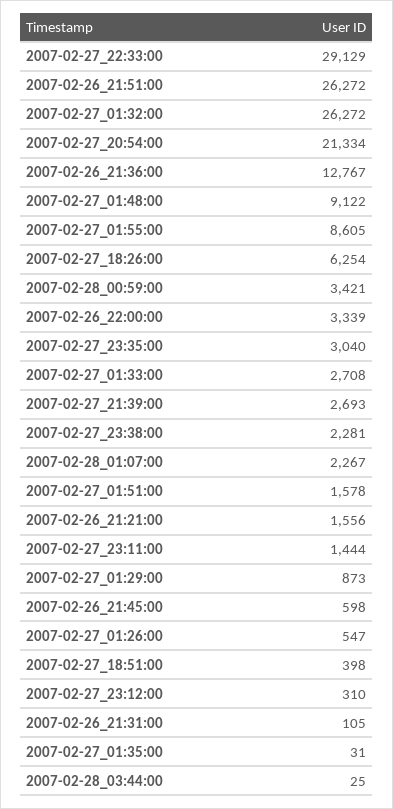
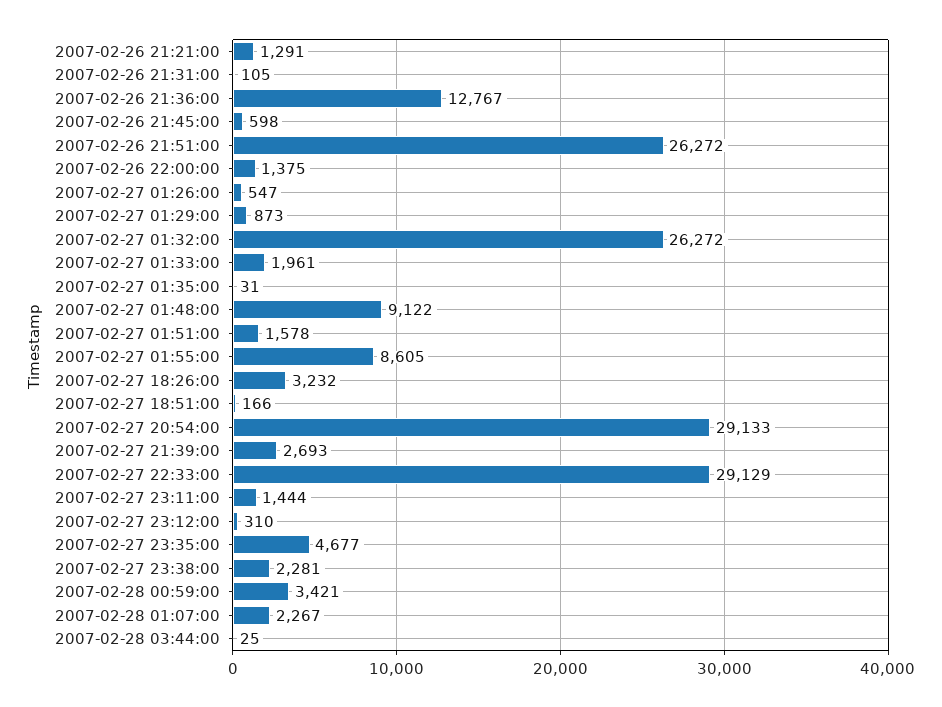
  {
    "2007-02-27_22:33:00": 29129,
    "2007-02-26_21:51:00": 26272,
    "2007-02-27_01:32:00": 26272,
-   "2007-02-27_20:54:00": 21334,
+   "2007-02-27_20:54:00": 29133,
    "2007-02-26_21:36:00": 12767,
    "2007-02-27_01:48:00": 9122,
    "2007-02-27_01:55:00": 8605,
-   "2007-02-27_18:26:00": 6254,
+   "2007-02-27_18:26:00": 3232,
    "2007-02-28_00:59:00": 3421,
-   "2007-02-26_22:00:00": 3339,
+   "2007-02-26_22:00:00": 1375,
-   "2007-02-27_23:35:00": 3040,
+   "2007-02-27_23:35:00": 4677,
-   "2007-02-27_01:33:00": 2708,
+   "2007-02-27_01:33:00": 1961,
    "2007-02-27_21:39:00": 2693,
    "2007-02-27_23:38:00": 2281,
    "2007-02-28_01:07:00": 2267,
    "2007-02-27_01:51:00": 1578,
-   "2007-02-26_21:21:00": 1556,
+   "2007-02-26_21:21:00": 1291,
    "2007-02-27_23:11:00": 1444,
    "2007-02-27_01:29:00": 873,
    "2007-02-26_21:45:00": 598,
    "2007-02-27_01:26:00": 547,
-   "2007-02-27_18:51:00": 398,
+   "2007-02-27_18:51:00": 166,
    "2007-02-27_23:12:00": 310,
    "2007-02-26_21:31:00": 105,
    "2007-02-27_01:35:00": 31,
    "2007-02-28_03:44:00": 25
  }

